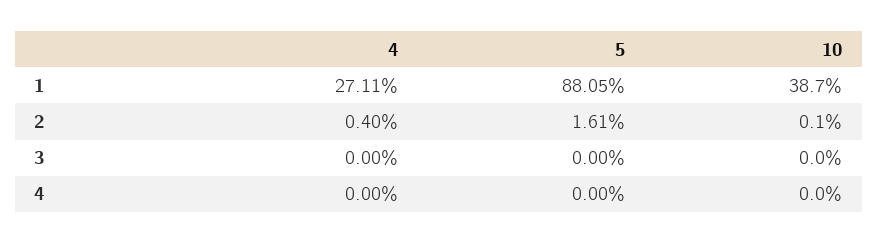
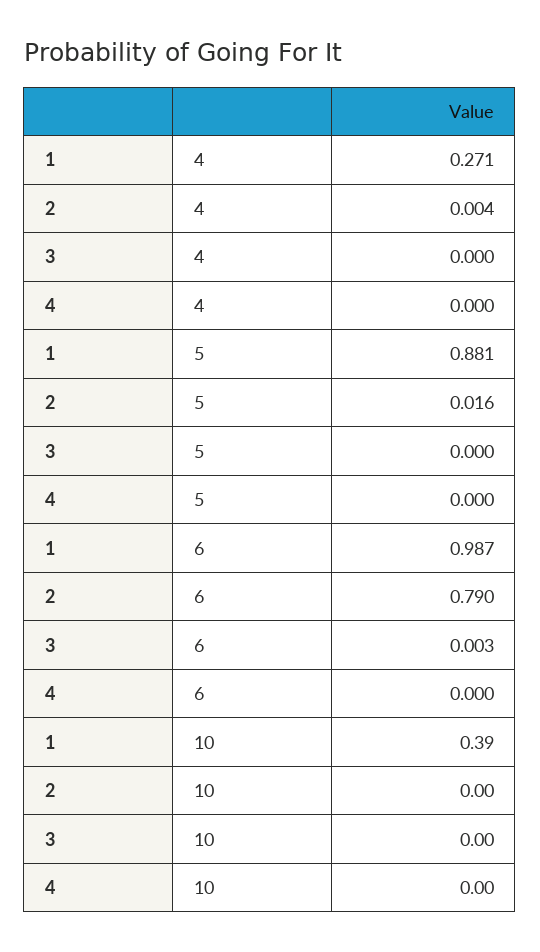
  {
    "4": {
      "1": 0.2711,
      "2": 0.004,
      "3": 0,
      "4": 0
    },
    "5": {
      "1": 0.8805,
      "2": 0.0161,
      "3": 0,
      "4": 0
    },
    "10": {
      "1": 0.387,
      "2": 0.001,
      "3": 0,
      "4": 0
-   }
+   },
+   "6": {
+     "1": 0.987,
+     "2": 0.79,
+     "3": 0.003,
+     "4": 0
+   }
  }

